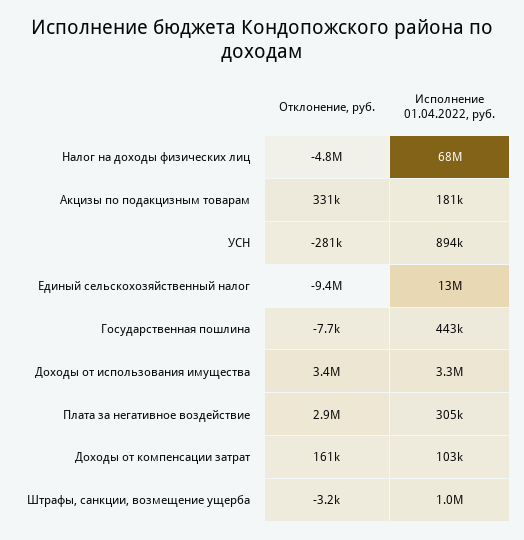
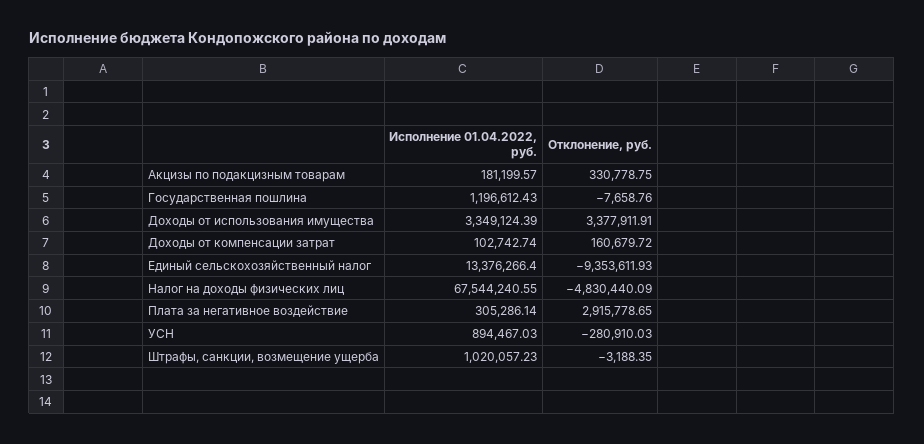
  {
    "Отклонение, руб.": {
      "Налог на доходы физических лиц": -4830440.09,
      "Акцизы по подакцизным товарам": 330778.75,
      "УСН": -280910.03,
      "Единый сельскохозяйственный налог": -9353611.93,
      "Государственная пошлина": -7658.76,
      "Доходы от использования имущества": 3377911.91,
      "Плата за негативное воздействие": 2915778.65,
      "Доходы от компенсации затрат": 160679.72,
      "Штрафы, санкции, возмещение ущерба": -3188.35
    },
    "Исполнение 01.04.2022, руб.": {
      "Налог на доходы физических лиц": 67544240.55,
      "Акцизы по подакцизным товарам": 181199.57,
      "УСН": 894467.03,
      "Единый сельскохозяйственный налог": 13376266.4,
-     "Государственная пошлина": 443000,
+     "Государственная пошлина": 1196612.43,
      "Доходы от использования имущества": 3349124.39,
      "Плата за негативное воздействие": 305286.14,
      "Доходы от компенсации затрат": 102742.74,
      "Штрафы, санкции, возмещение ущерба": 1020057.23
    }
  }

